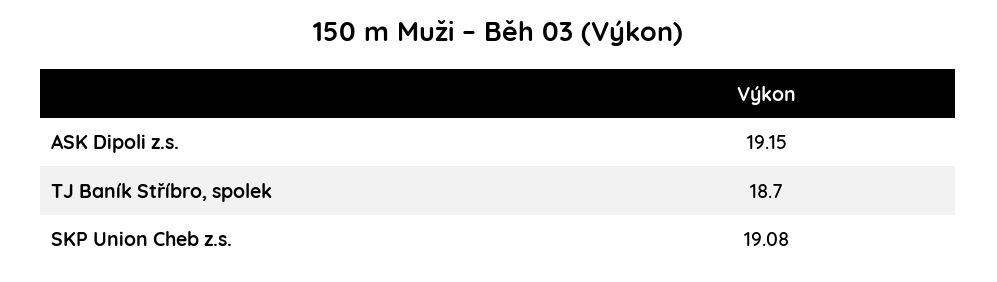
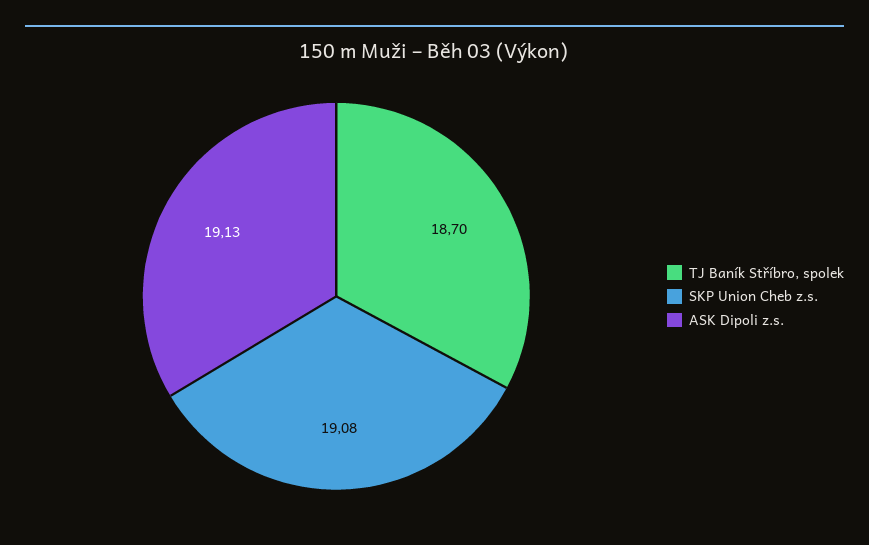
  {
-   "ASK Dipoli z.s.": 19.15,
+   "ASK Dipoli z.s.": 19.13,
    "TJ Baník Stříbro, spolek": 18.7,
    "SKP Union Cheb z.s.": 19.08
  }

